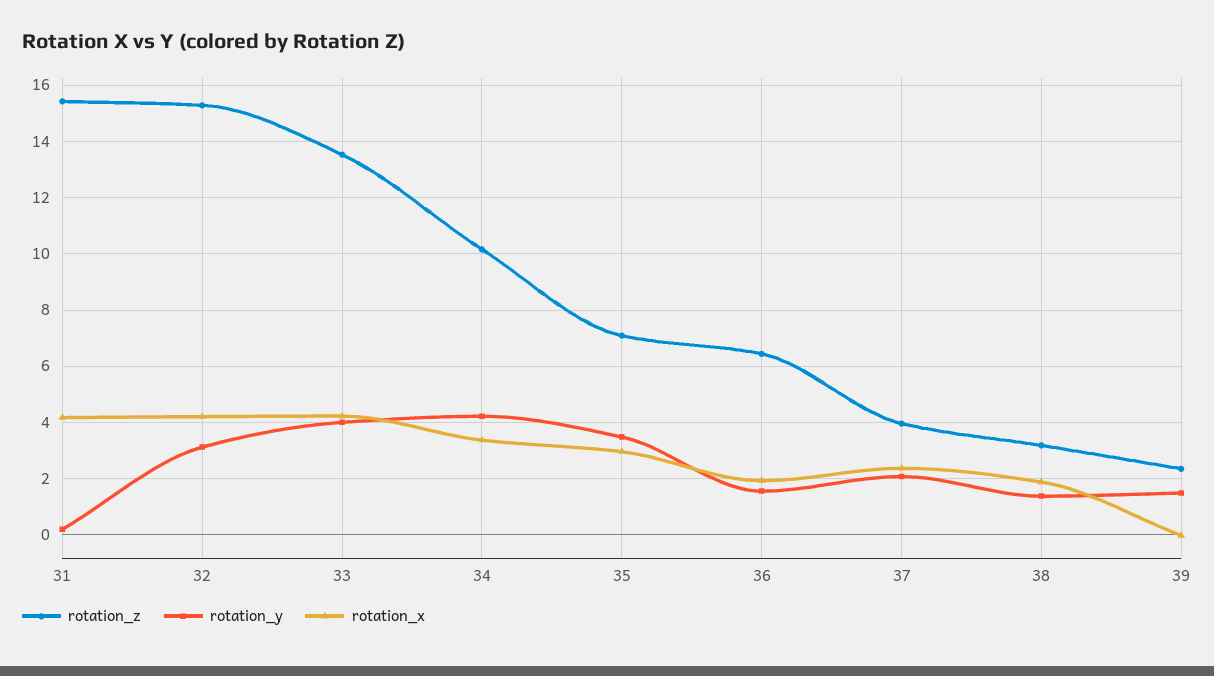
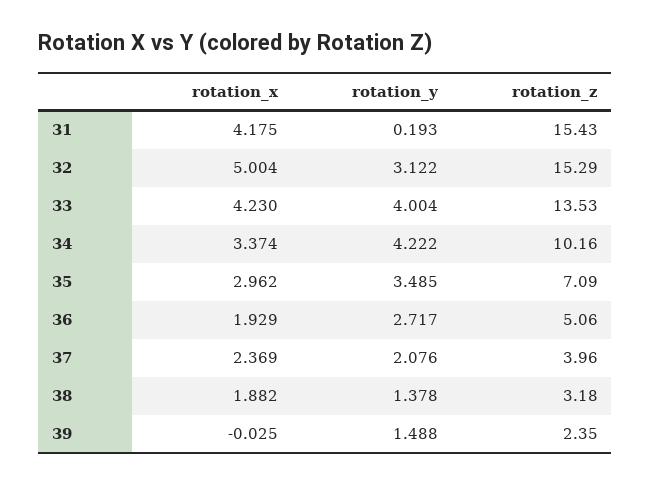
  {
    "rotation_z": {
      "31": 15.43,
      "32": 15.29,
      "33": 13.53,
      "34": 10.16,
      "35": 7.09,
-     "36": 6.5,
+     "36": 5.06,
      "37": 3.96,
      "38": 3.18,
      "39": 2.35
    },
    "rotation_y": {
      "31": 0.193,
      "32": 3.122,
      "33": 4.004,
      "34": 4.222,
      "35": 3.485,
-     "36": 1.5,
+     "36": 2.717,
      "37": 2.076,
      "38": 1.378,
      "39": 1.488
    },
    "rotation_x": {
      "31": 4.175,
-     "32": 4.25,
+     "32": 5.004,
      "33": 4.23,
      "34": 3.374,
      "35": 2.962,
      "36": 1.929,
      "37": 2.369,
      "38": 1.882,
      "39": -0.025
    }
  }

